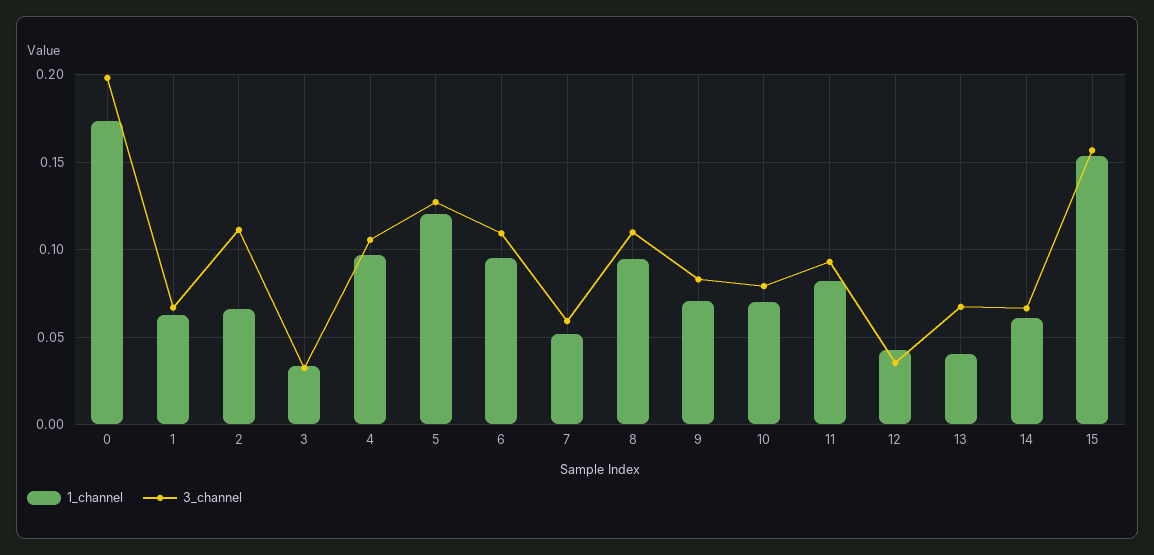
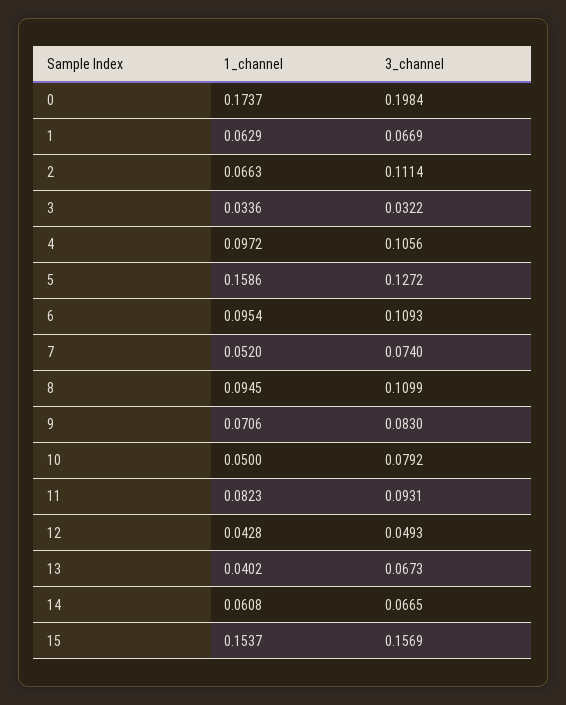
  {
    "1_channel": {
      "0": 0.1737,
      "1": 0.0629,
      "2": 0.0663,
      "3": 0.0336,
      "4": 0.0972,
-     "5": 0.12,
+     "5": 0.1586,
      "6": 0.0954,
      "7": 0.052,
      "8": 0.0945,
      "9": 0.0706,
-     "10": 0.07,
+     "10": 0.05,
      "11": 0.0823,
      "12": 0.0428,
      "13": 0.0402,
      "14": 0.0608,
      "15": 0.1537
    },
    "3_channel": {
      "0": 0.1984,
      "1": 0.0669,
      "2": 0.1114,
      "3": 0.0322,
      "4": 0.1056,
      "5": 0.1272,
      "6": 0.1093,
-     "7": 0.06,
+     "7": 0.074,
      "8": 0.1099,
      "9": 0.083,
      "10": 0.0792,
      "11": 0.0931,
-     "12": 0.035,
+     "12": 0.0493,
      "13": 0.0673,
      "14": 0.0665,
      "15": 0.1569
    }
  }

